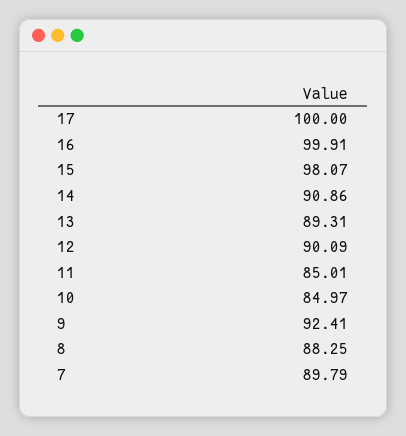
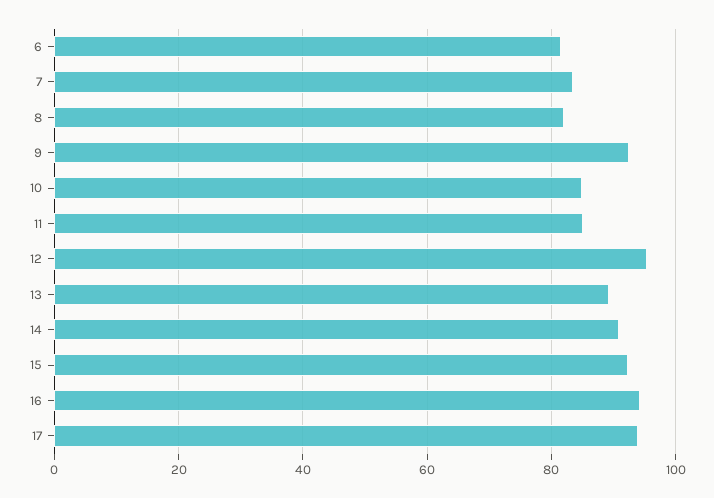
  {
-   "17": 100,
+   "17": 94,
-   "16": 99.91,
+   "16": 94,
-   "15": 98.07,
+   "15": 92,
    "14": 90.86,
    "13": 89.31,
-   "12": 90.09,
+   "12": 96,
    "11": 85.01,
    "10": 84.97,
    "9": 92.41,
-   "8": 88.25,
+   "8": 82,
-   "7": 89.79
+   "7": 84,
+   "6": 82
  }

